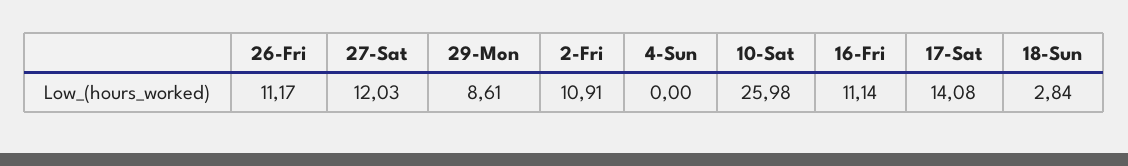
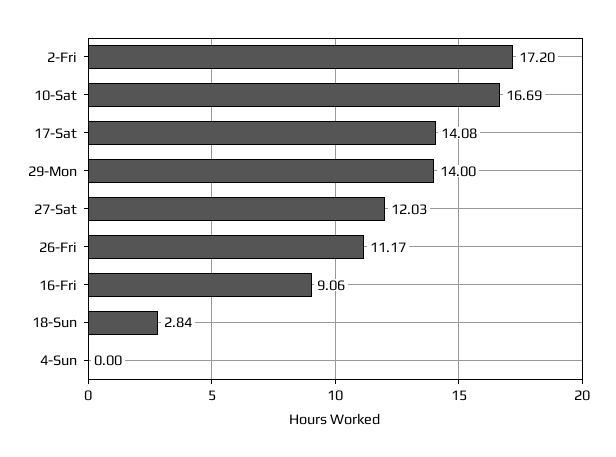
  {
    "26-Fri": 11.17,
    "27-Sat": 12.03,
-   "29-Mon": 8.61,
+   "29-Mon": 14,
-   "2-Fri": 10.91,
+   "2-Fri": 17.2,
    "4-Sun": 0,
-   "10-Sat": 25.98,
+   "10-Sat": 16.69,
-   "16-Fri": 11.14,
+   "16-Fri": 9.06,
    "17-Sat": 14.08,
    "18-Sun": 2.84
  }

